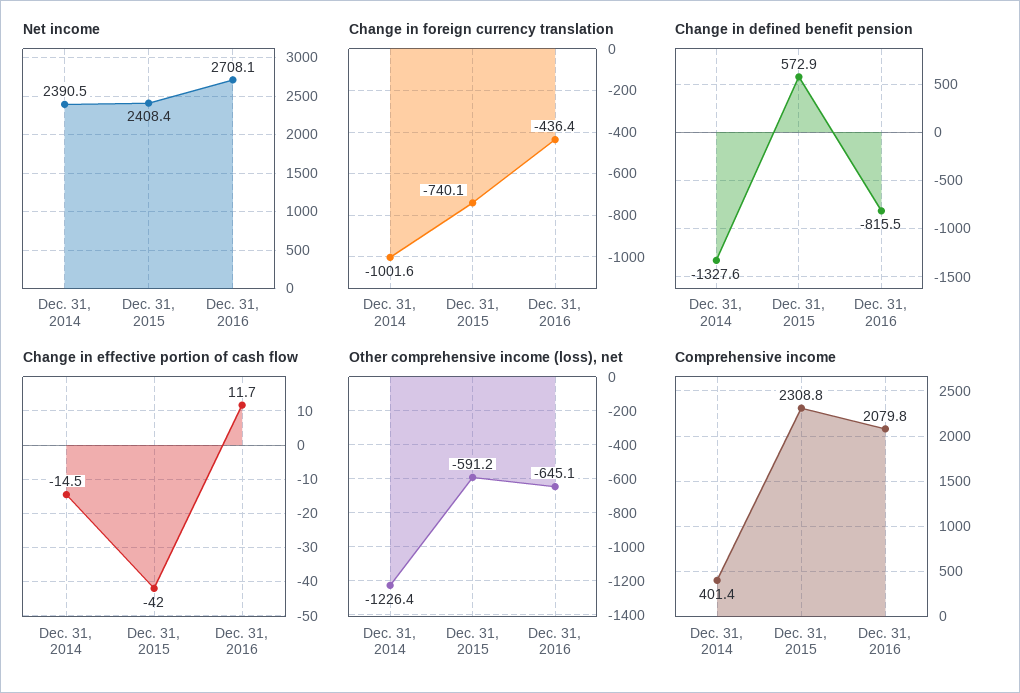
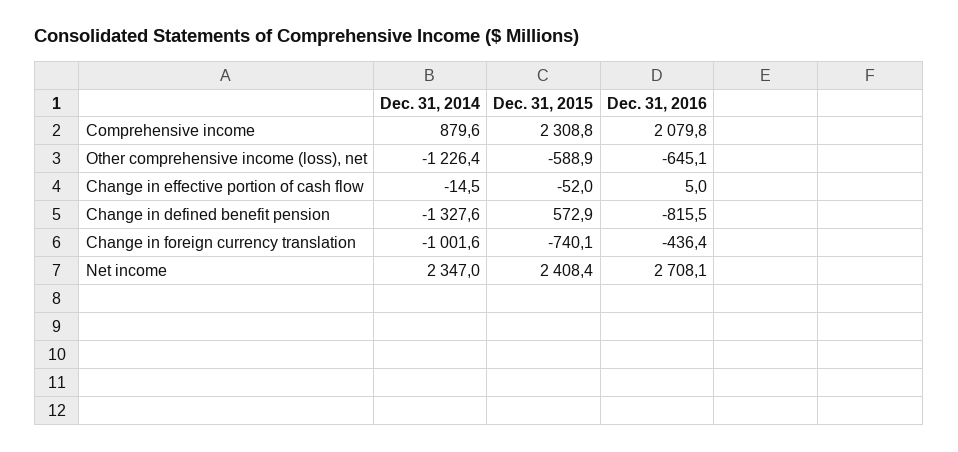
  {
    "Net income": {
-     "Dec. 31, 2014": 2390.5,
+     "Dec. 31, 2014": 2347,
      "Dec. 31, 2015": 2408.4,
      "Dec. 31, 2016": 2708.1
    },
    "Change in foreign currency translation": {
      "Dec. 31, 2014": -1001.6,
      "Dec. 31, 2015": -740.1,
      "Dec. 31, 2016": -436.4
    },
    "Change in defined benefit pension": {
      "Dec. 31, 2014": -1327.6,
      "Dec. 31, 2015": 572.9,
      "Dec. 31, 2016": -815.5
    },
    "Change in effective portion of cash flow": {
      "Dec. 31, 2014": -14.5,
-     "Dec. 31, 2015": -42,
+     "Dec. 31, 2015": -52,
-     "Dec. 31, 2016": 11.7
+     "Dec. 31, 2016": 5
    },
    "Other comprehensive income (loss), net": {
      "Dec. 31, 2014": -1226.4,
-     "Dec. 31, 2015": -591.2,
+     "Dec. 31, 2015": -588.9,
      "Dec. 31, 2016": -645.1
    },
    "Comprehensive income": {
-     "Dec. 31, 2014": 401.4,
+     "Dec. 31, 2014": 879.6,
      "Dec. 31, 2015": 2308.8,
      "Dec. 31, 2016": 2079.8
    }
  }

